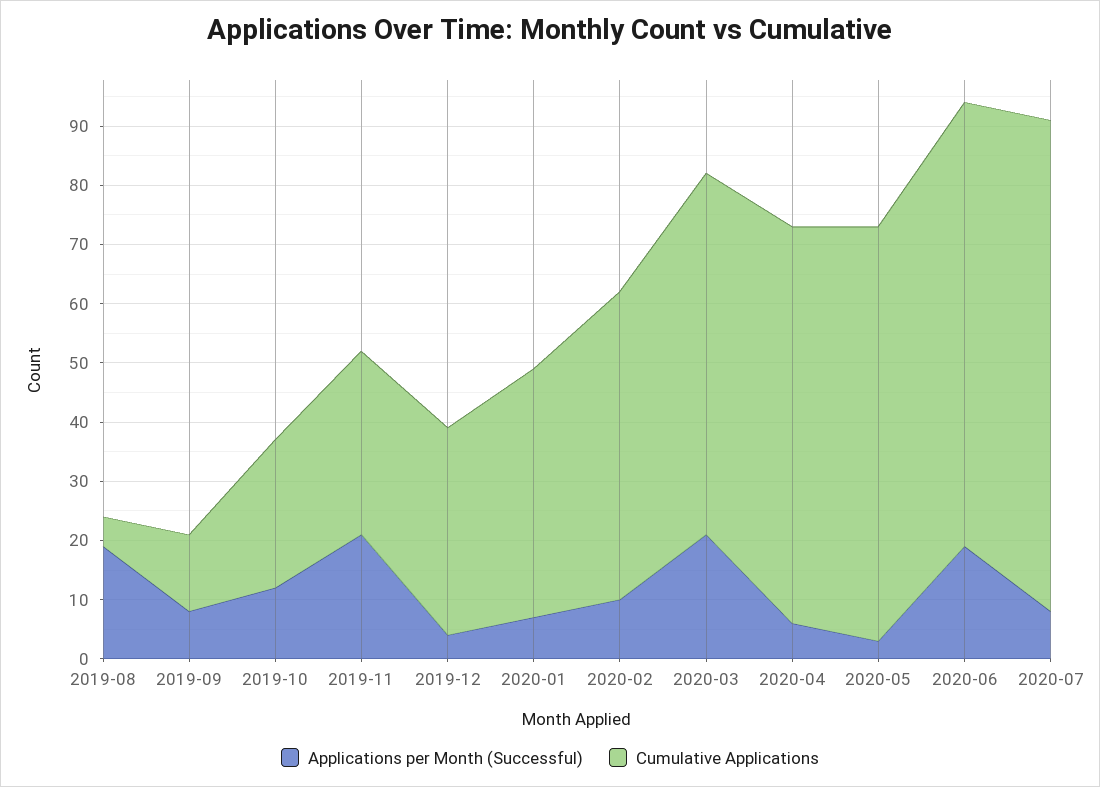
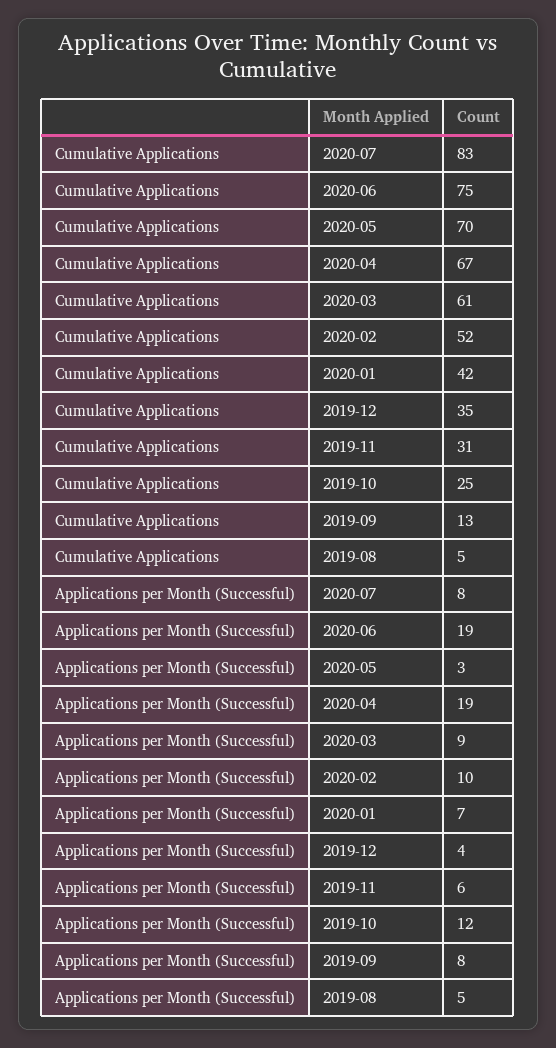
  {
    "Applications per Month (Successful)": {
-     "2019-08": 20,
+     "2019-08": 5,
      "2019-09": 8,
      "2019-10": 12,
-     "2019-11": 20,
+     "2019-11": 6,
      "2019-12": 4,
      "2020-01": 7,
      "2020-02": 10,
-     "2020-03": 20,
+     "2020-03": 9,
-     "2020-04": 5,
+     "2020-04": 19,
      "2020-05": 3,
      "2020-06": 19,
      "2020-07": 8
    },
    "Cumulative Applications": {
      "2019-08": 5,
      "2019-09": 13,
      "2019-10": 25,
      "2019-11": 31,
      "2019-12": 35,
      "2020-01": 42,
      "2020-02": 52,
      "2020-03": 61,
      "2020-04": 67,
      "2020-05": 70,
      "2020-06": 75,
      "2020-07": 83
    }
  }

